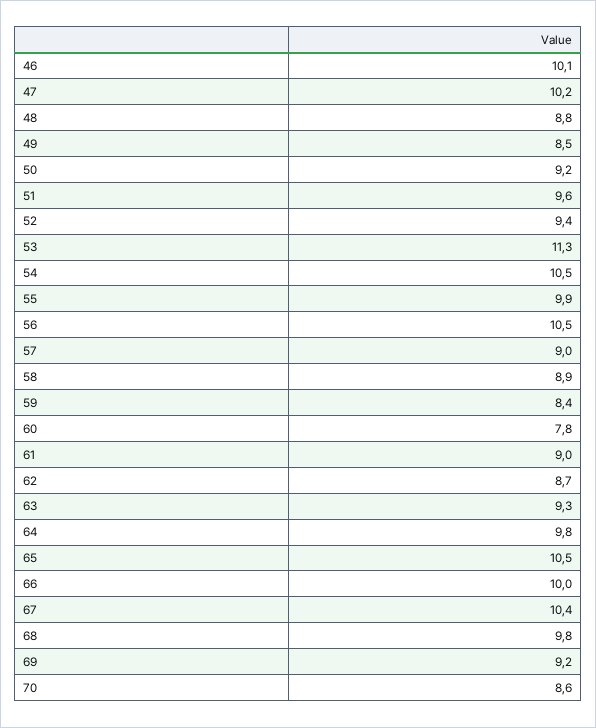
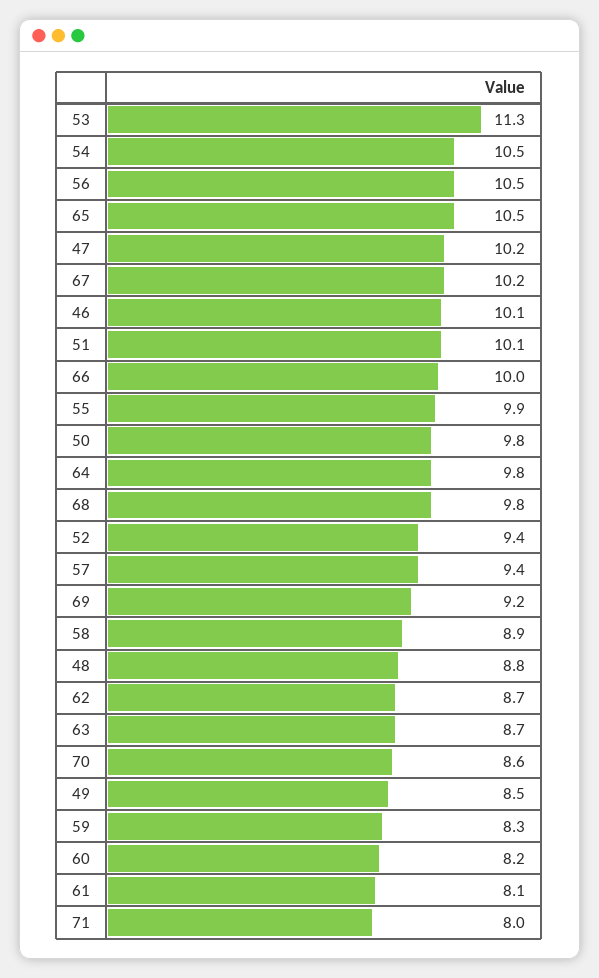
  {
    "46": 10.1,
    "47": 10.2,
    "48": 8.8,
    "49": 8.5,
-   "50": 9.2,
+   "50": 9.8,
-   "51": 9.6,
+   "51": 10.1,
    "52": 9.4,
    "53": 11.3,
    "54": 10.5,
    "55": 9.9,
    "56": 10.5,
-   "57": 9,
+   "57": 9.4,
    "58": 8.9,
-   "59": 8.4,
+   "59": 8.3,
-   "60": 7.8,
+   "60": 8.2,
-   "61": 9,
+   "61": 8.1,
    "62": 8.7,
-   "63": 9.3,
+   "63": 8.7,
    "64": 9.8,
    "65": 10.5,
    "66": 10,
-   "67": 10.4,
+   "67": 10.2,
    "68": 9.8,
    "69": 9.2,
-   "70": 8.6
+   "70": 8.6,
+   "71": 8
  }

